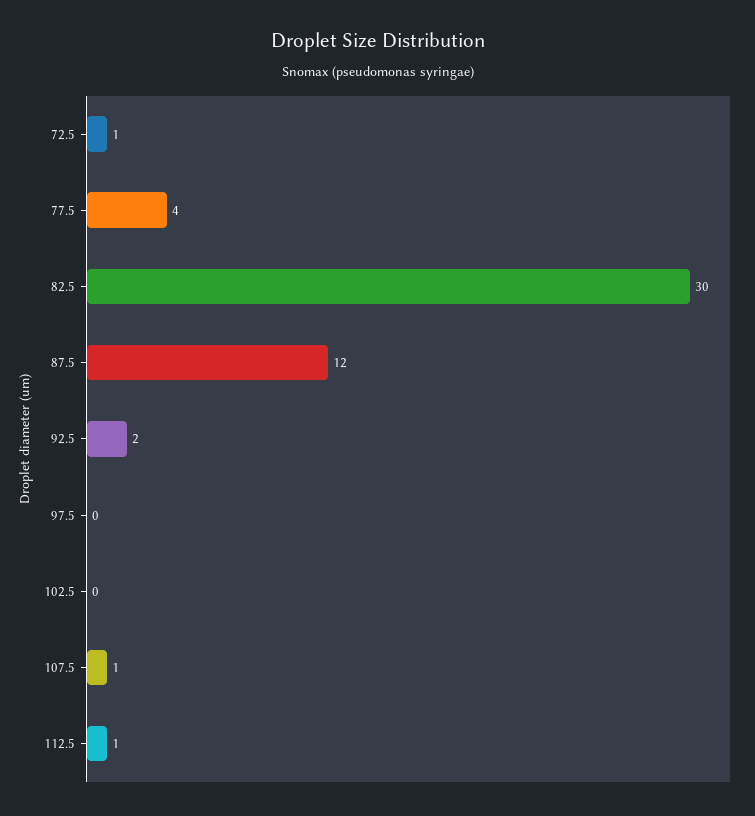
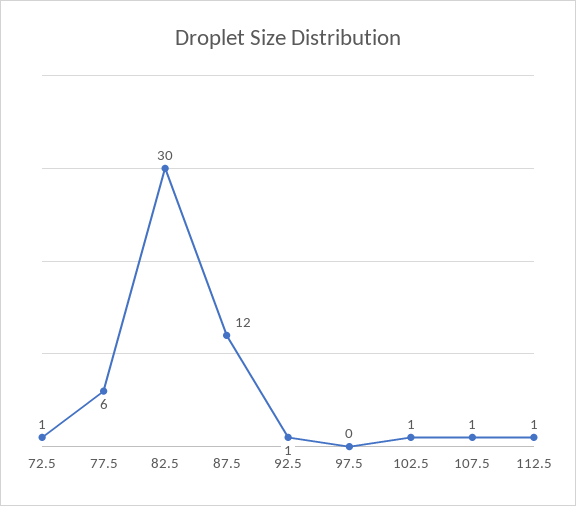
  {
    "72.5": 1,
-   "77.5": 4,
+   "77.5": 6,
    "82.5": 30,
    "87.5": 12,
-   "92.5": 2,
+   "92.5": 1,
    "97.5": 0,
-   "102.5": 0,
+   "102.5": 1,
    "107.5": 1,
    "112.5": 1
  }

